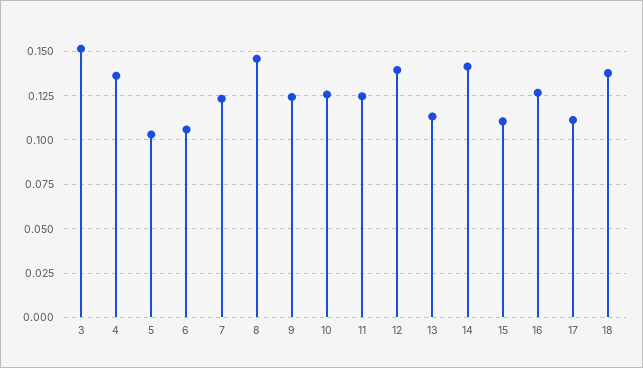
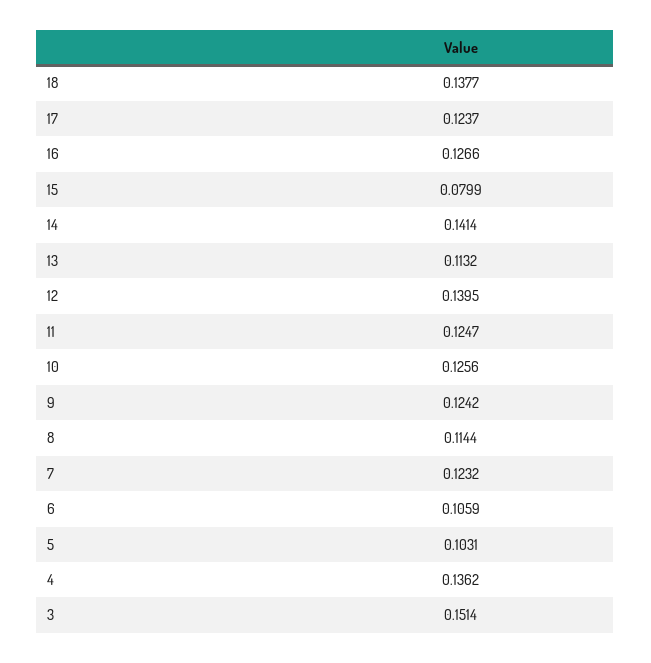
  {
    "3": 0.1514,
    "4": 0.1362,
    "5": 0.1031,
    "6": 0.1059,
    "7": 0.1232,
-   "8": 0.145,
+   "8": 0.1144,
    "9": 0.1242,
    "10": 0.1256,
    "11": 0.1247,
    "12": 0.1395,
    "13": 0.1132,
    "14": 0.1414,
-   "15": 0.11,
+   "15": 0.0799,
    "16": 0.1266,
-   "17": 0.11,
+   "17": 0.1237,
    "18": 0.1377
  }

